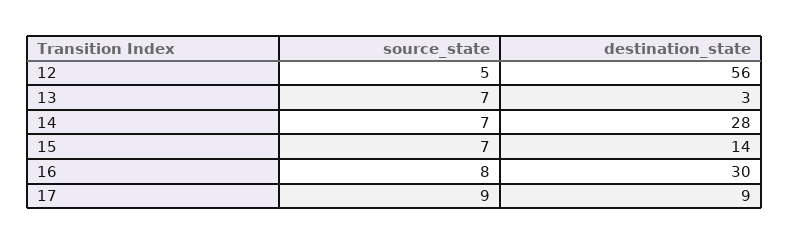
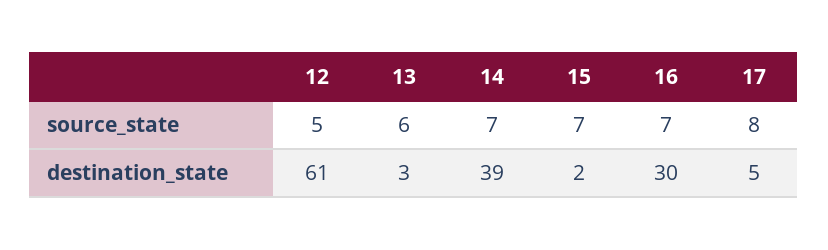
  {
    "source_state": {
      "12": 5,
-     "13": 7,
+     "13": 6,
      "14": 7,
      "15": 7,
-     "16": 8,
+     "16": 7,
-     "17": 9
+     "17": 8
    },
    "destination_state": {
-     "12": 56,
+     "12": 61,
      "13": 3,
-     "14": 28,
+     "14": 39,
-     "15": 14,
+     "15": 2,
      "16": 30,
-     "17": 9
+     "17": 5
    }
  }

